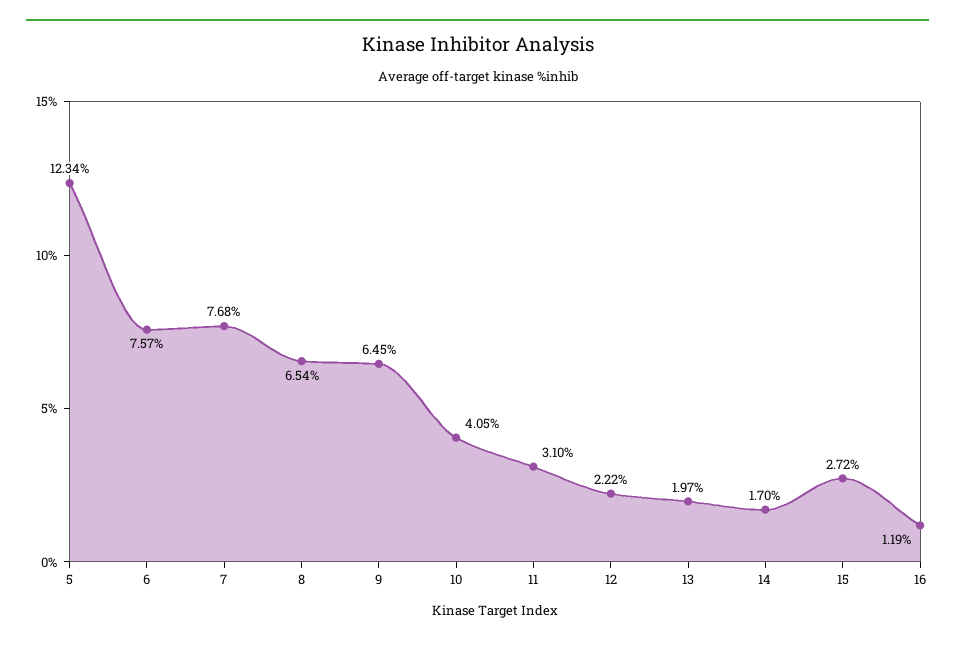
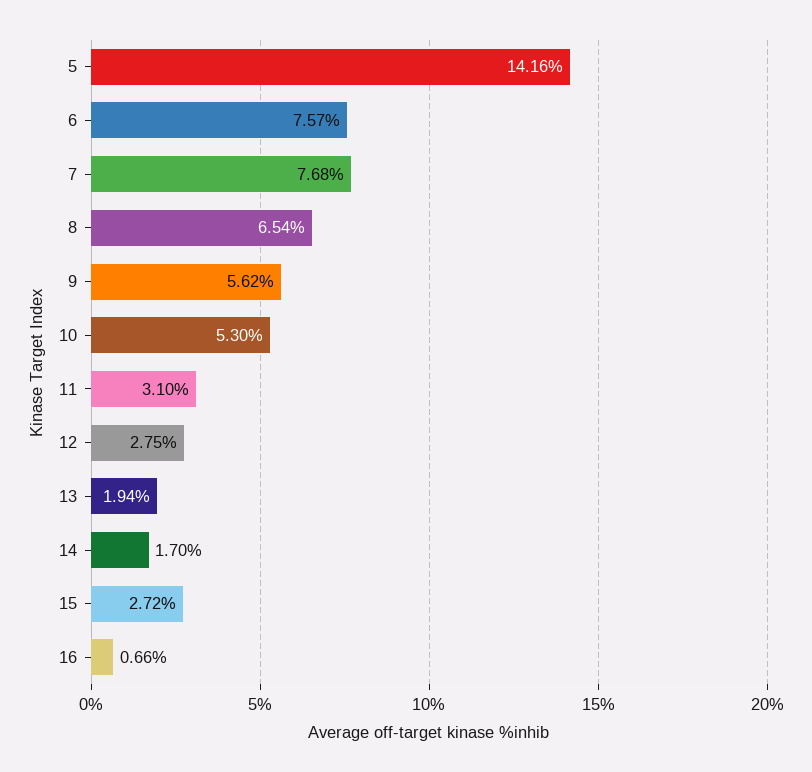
  {
-   "5": 12.34,
+   "5": 14.16,
    "6": 7.57,
    "7": 7.68,
    "8": 6.54,
-   "9": 6.45,
+   "9": 5.62,
-   "10": 4.05,
+   "10": 5.3,
    "11": 3.1,
-   "12": 2.22,
+   "12": 2.75,
-   "13": 1.97,
+   "13": 1.94,
    "14": 1.7,
    "15": 2.72,
-   "16": 1.19
+   "16": 0.66
  }

